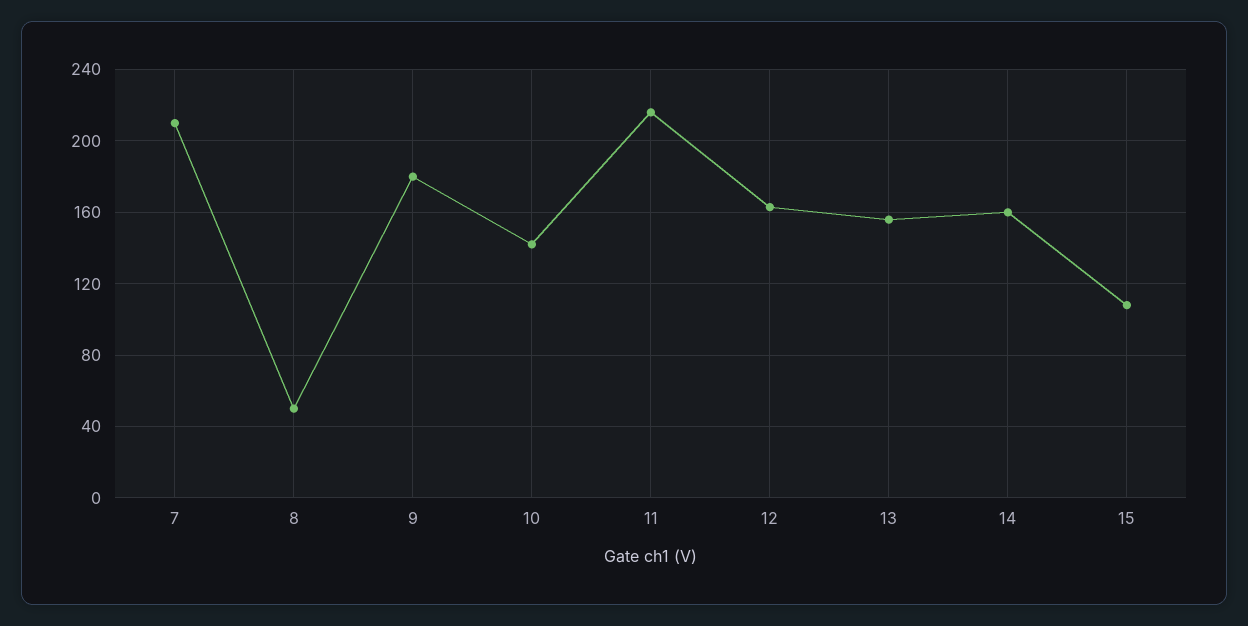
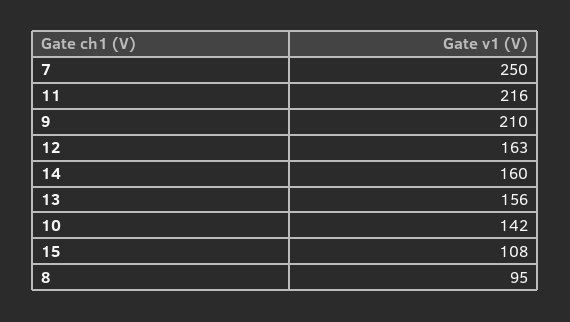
  {
-   "7": 210,
+   "7": 250,
-   "8": 50,
+   "8": 95,
-   "9": 180,
+   "9": 210,
    "10": 142,
    "11": 216,
    "12": 163,
    "13": 156,
    "14": 160,
    "15": 108
  }

